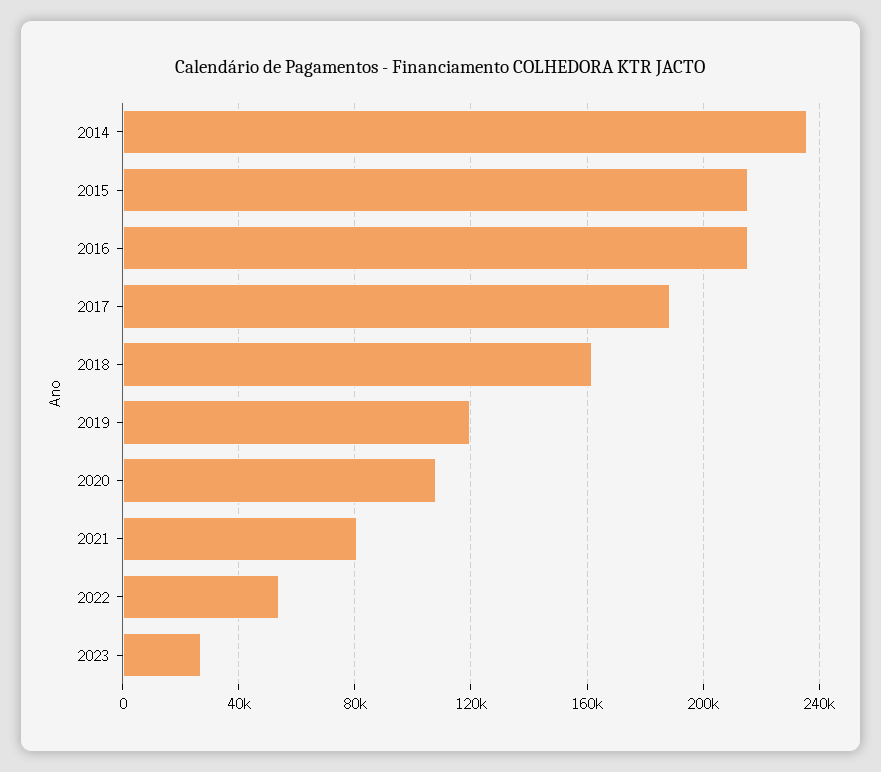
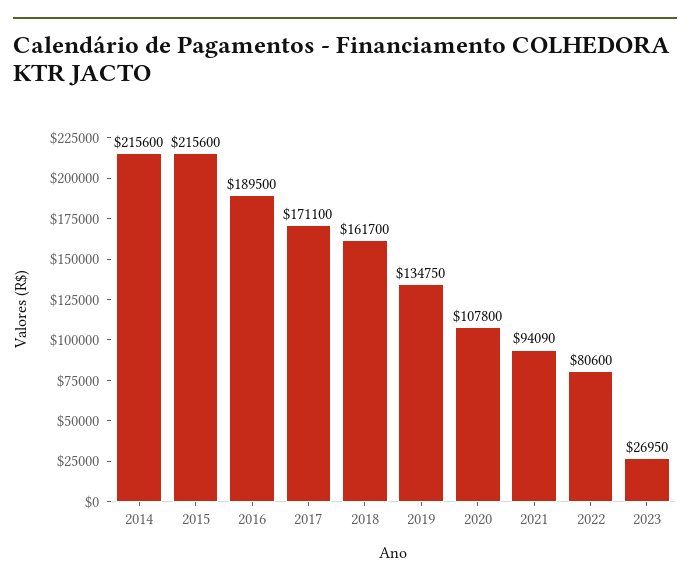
  {
-   "2014": 235000,
+   "2014": 215600,
    "2015": 215600,
-   "2016": 215000,
+   "2016": 189500,
-   "2017": 190000,
+   "2017": 171100,
    "2018": 161700,
-   "2019": 120000,
+   "2019": 134750,
    "2020": 107800,
-   "2021": 80000,
+   "2021": 94090,
-   "2022": 55000,
+   "2022": 80600,
    "2023": 26950
  }

